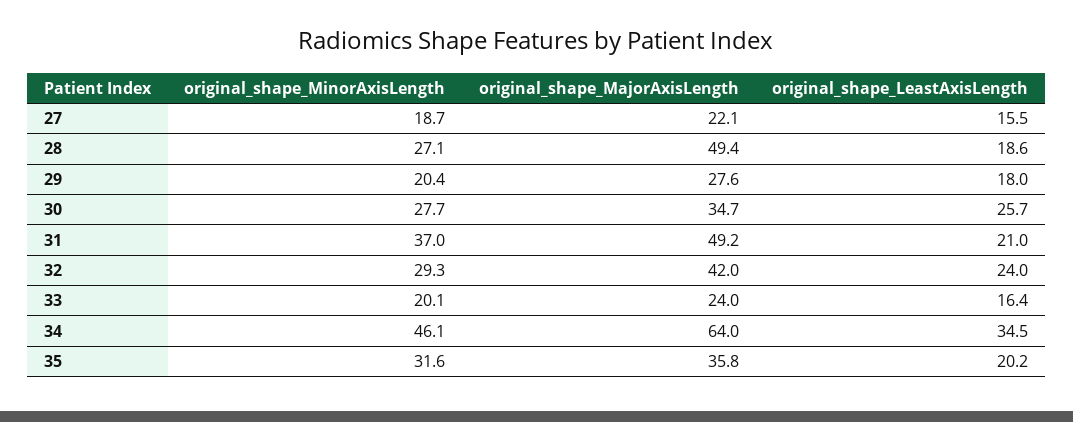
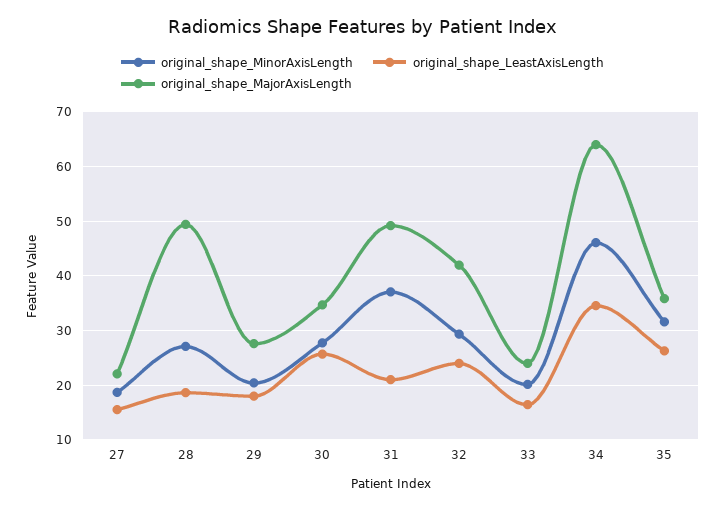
  {
    "original_shape_MinorAxisLength": {
      "27": 18.7,
      "28": 27.1,
      "29": 20.4,
      "30": 27.7,
      "31": 37,
      "32": 29.3,
      "33": 20.1,
      "34": 46.1,
      "35": 31.6
    },
    "original_shape_MajorAxisLength": {
      "27": 22.1,
      "28": 49.4,
      "29": 27.6,
      "30": 34.7,
      "31": 49.2,
      "32": 42,
      "33": 24,
      "34": 64,
      "35": 35.8
    },
    "original_shape_LeastAxisLength": {
      "27": 15.5,
      "28": 18.6,
      "29": 18,
      "30": 25.7,
      "31": 21,
      "32": 24,
      "33": 16.4,
      "34": 34.5,
-     "35": 20.2
+     "35": 26
    }
  }

